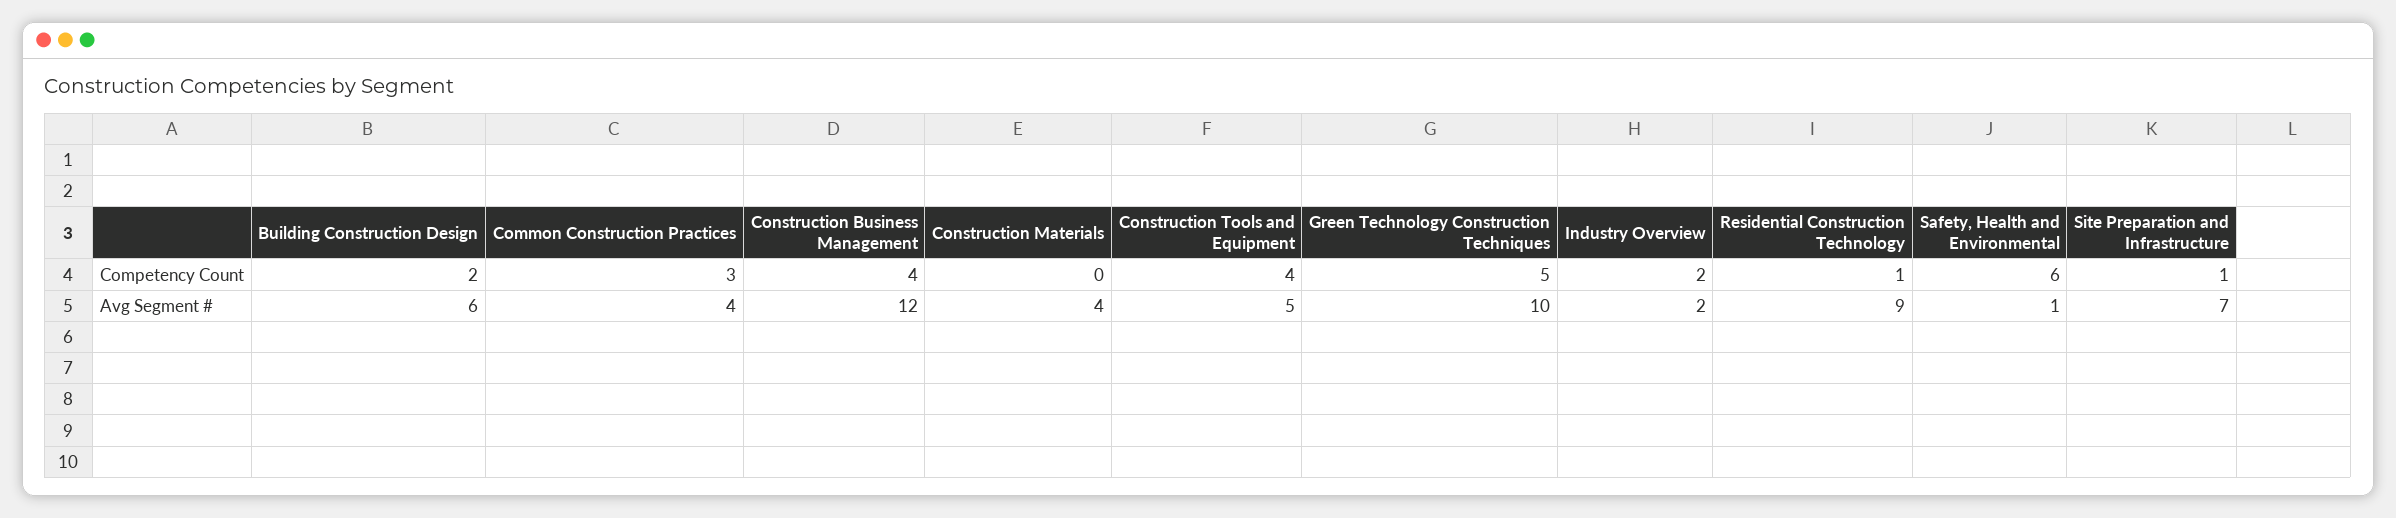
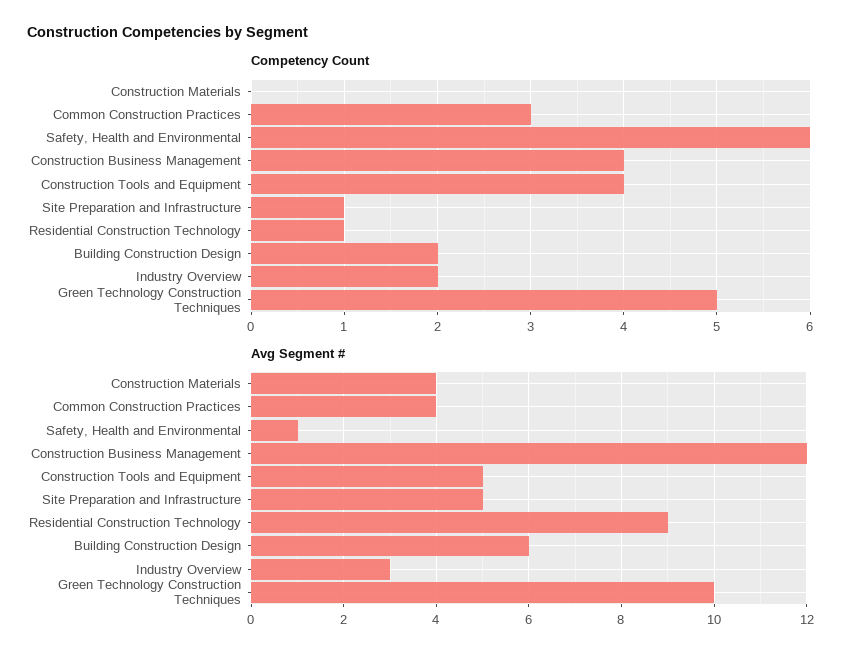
  {
    "Competency Count": {
      "Building Construction Design": 2,
      "Common Construction Practices": 3,
      "Construction Business Management": 4,
      "Construction Materials": 0,
      "Construction Tools and Equipment": 4,
      "Green Technology Construction Techniques": 5,
      "Industry Overview": 2,
      "Residential Construction Technology": 1,
      "Safety, Health and Environmental": 6,
      "Site Preparation and Infrastructure": 1
    },
    "Avg Segment #": {
      "Building Construction Design": 6,
      "Common Construction Practices": 4,
      "Construction Business Management": 12,
      "Construction Materials": 4,
      "Construction Tools and Equipment": 5,
      "Green Technology Construction Techniques": 10,
-     "Industry Overview": 2,
+     "Industry Overview": 3,
      "Residential Construction Technology": 9,
      "Safety, Health and Environmental": 1,
-     "Site Preparation and Infrastructure": 7
+     "Site Preparation and Infrastructure": 5
    }
  }

